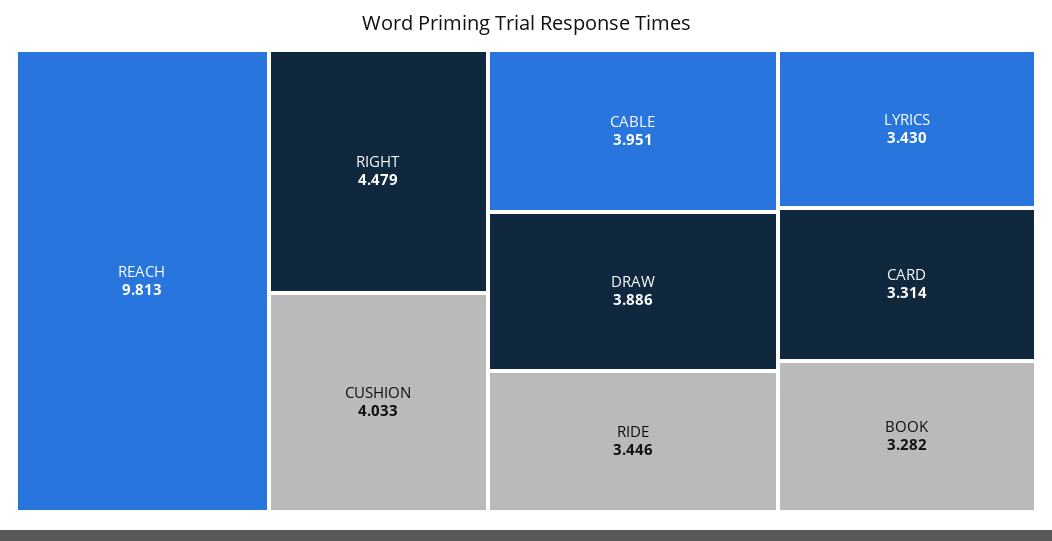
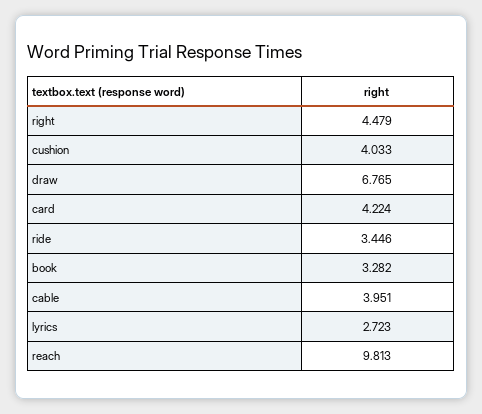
  {
    "REACH": 9.813,
    "RIGHT": 4.479,
    "CUSHION": 4.033,
    "CABLE": 3.951,
-   "DRAW": 3.886,
+   "DRAW": 6.765,
    "RIDE": 3.446,
-   "LYRICS": 3.43,
+   "LYRICS": 2.723,
-   "CARD": 3.314,
+   "CARD": 4.224,
    "BOOK": 3.282
  }

